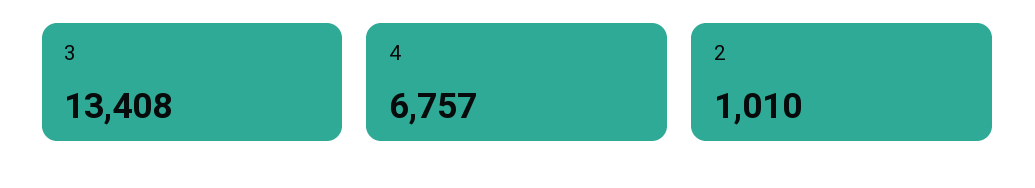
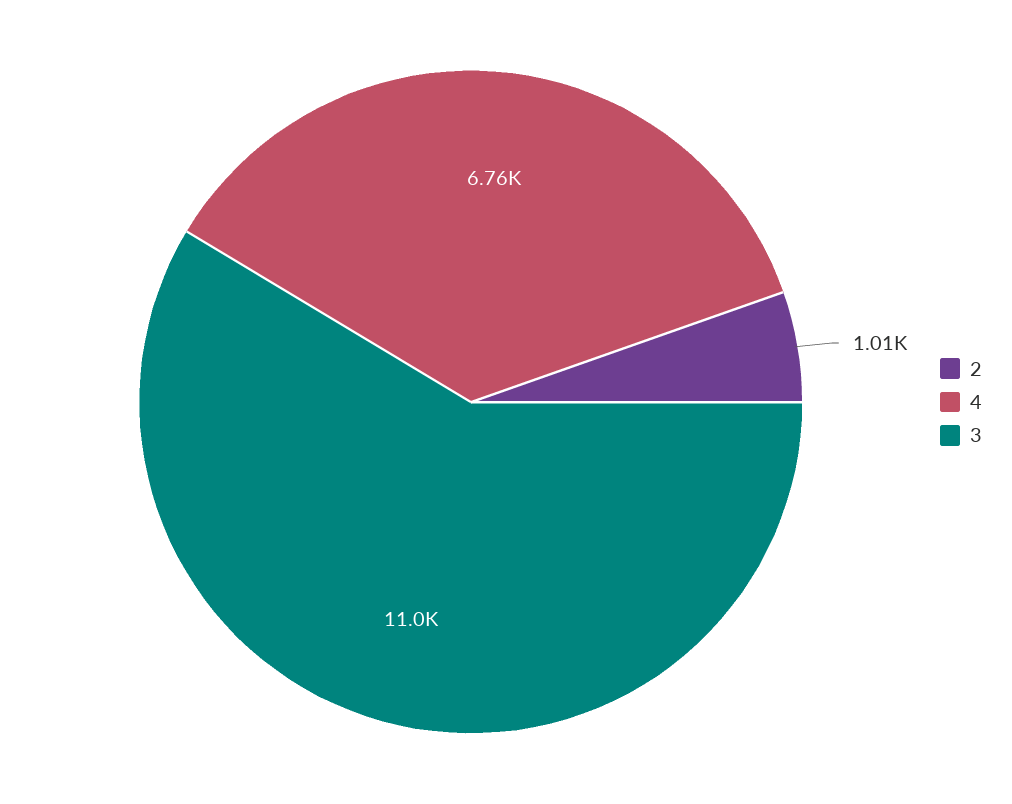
  {
-   "3": 13408,
+   "3": 11000,
    "4": 6757,
    "2": 1010
  }

